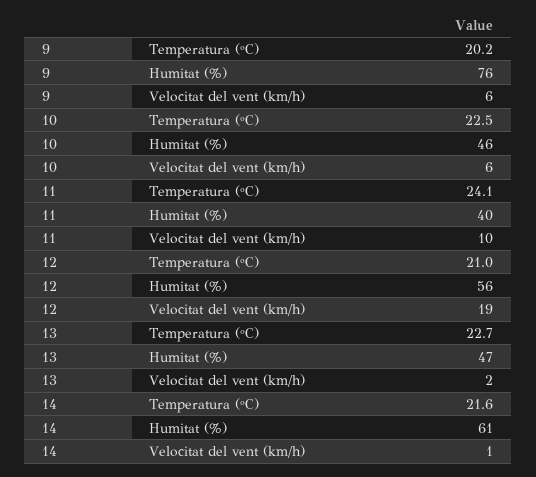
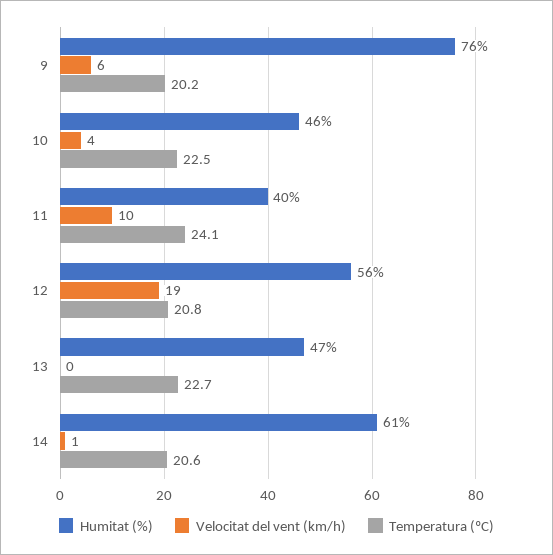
  {
    "Temperatura (ºC)": {
      "9": 20.2,
      "10": 22.5,
      "11": 24.1,
-     "12": 21,
+     "12": 20.8,
      "13": 22.7,
-     "14": 21.6
+     "14": 20.6
    },
    "Humitat (%)": {
      "9": 76,
      "10": 46,
      "11": 40,
      "12": 56,
      "13": 47,
      "14": 61
    },
    "Velocitat del vent (km/h)": {
      "9": 6,
-     "10": 6,
+     "10": 4,
      "11": 10,
      "12": 19,
-     "13": 2,
+     "13": 0,
      "14": 1
    }
  }

